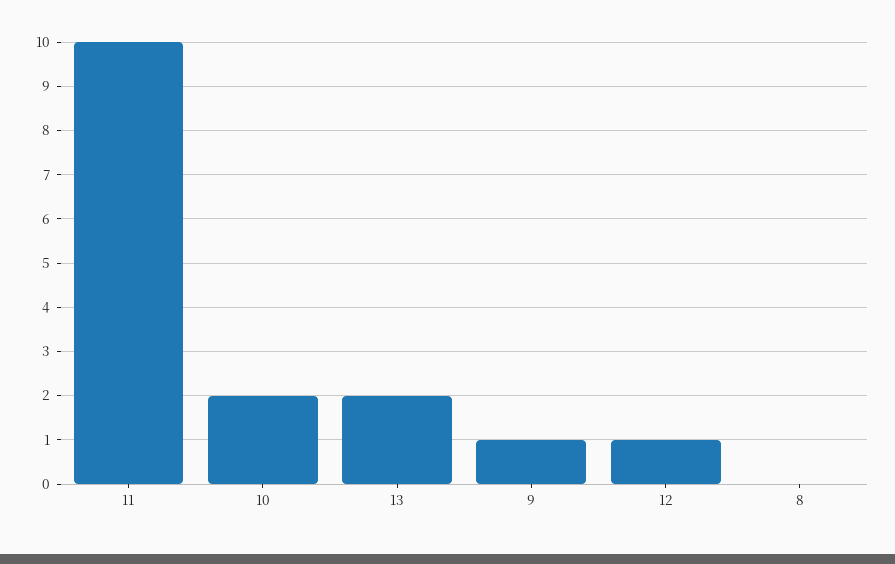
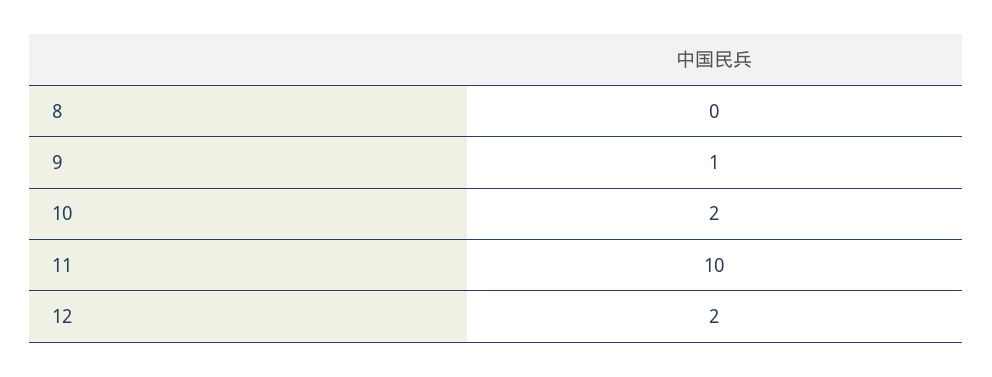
  {
    "11": 10,
    "10": 2,
-   "13": 2,
    "9": 1,
-   "12": 1,
+   "12": 2,
    "8": 0
  }

